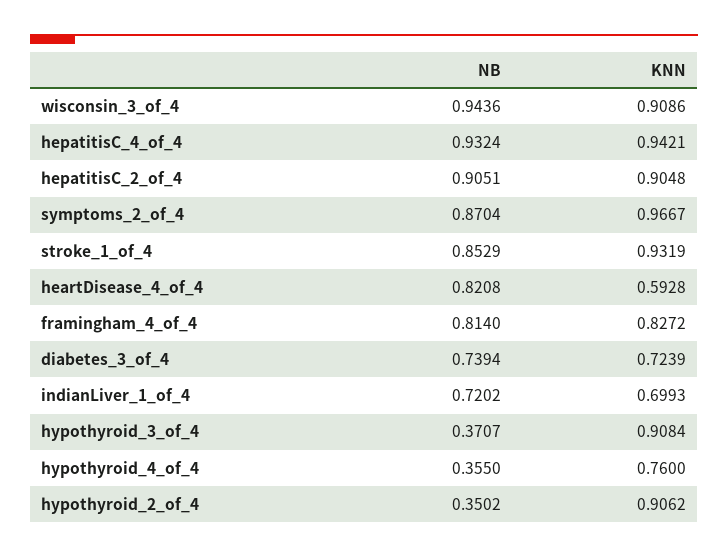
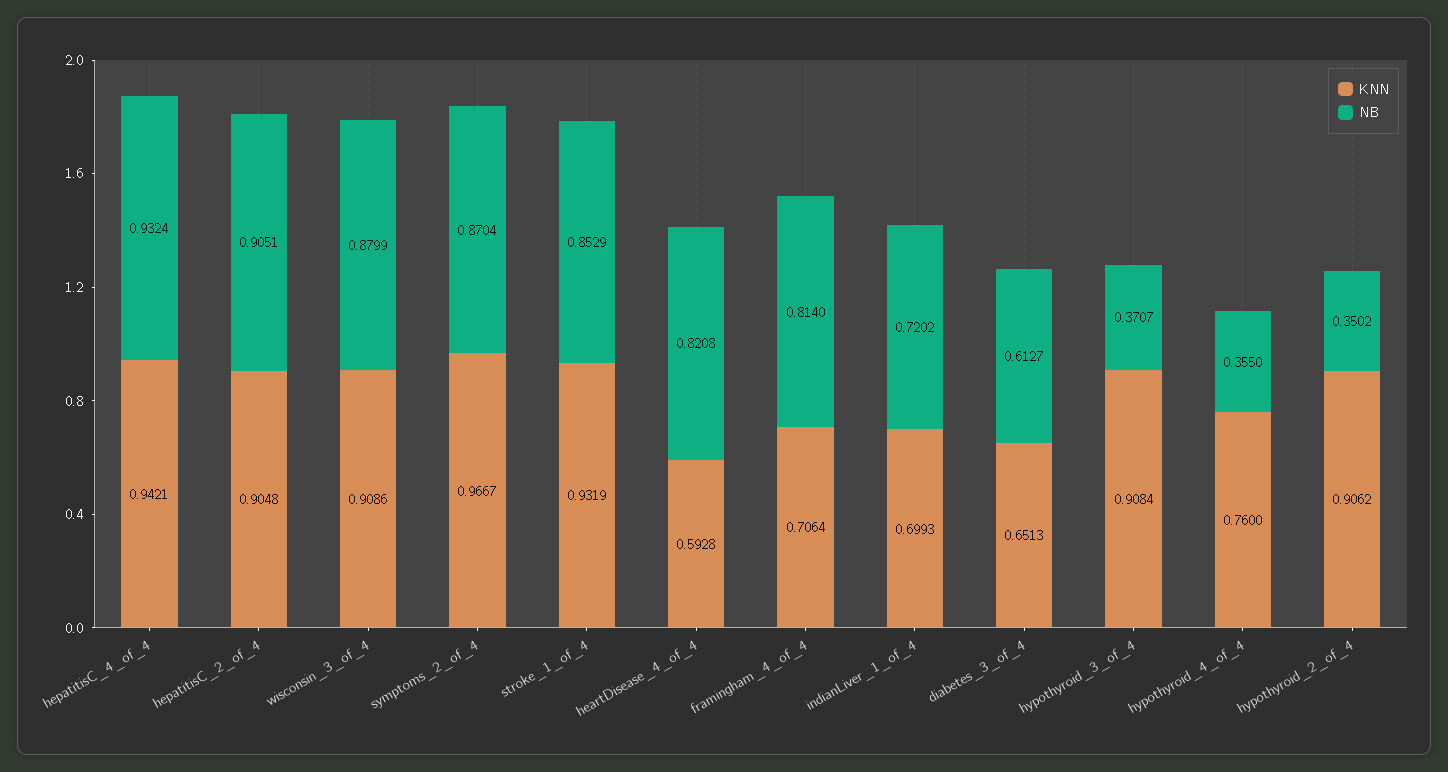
  {
    "NB": {
-     "wisconsin_3_of_4": 0.9436,
+     "wisconsin_3_of_4": 0.8799,
      "hepatitisC_4_of_4": 0.9324,
      "hepatitisC_2_of_4": 0.9051,
      "symptoms_2_of_4": 0.8704,
      "stroke_1_of_4": 0.8529,
      "heartDisease_4_of_4": 0.8208,
      "framingham_4_of_4": 0.814,
-     "diabetes_3_of_4": 0.7394,
+     "diabetes_3_of_4": 0.6127,
      "indianLiver_1_of_4": 0.7202,
      "hypothyroid_3_of_4": 0.3707,
      "hypothyroid_4_of_4": 0.355,
      "hypothyroid_2_of_4": 0.3502
    },
    "KNN": {
      "wisconsin_3_of_4": 0.9086,
      "hepatitisC_4_of_4": 0.9421,
      "hepatitisC_2_of_4": 0.9048,
      "symptoms_2_of_4": 0.9667,
      "stroke_1_of_4": 0.9319,
      "heartDisease_4_of_4": 0.5928,
-     "framingham_4_of_4": 0.8272,
+     "framingham_4_of_4": 0.7064,
-     "diabetes_3_of_4": 0.7239,
+     "diabetes_3_of_4": 0.6513,
      "indianLiver_1_of_4": 0.6993,
      "hypothyroid_3_of_4": 0.9084,
      "hypothyroid_4_of_4": 0.76,
      "hypothyroid_2_of_4": 0.9062
    }
  }

